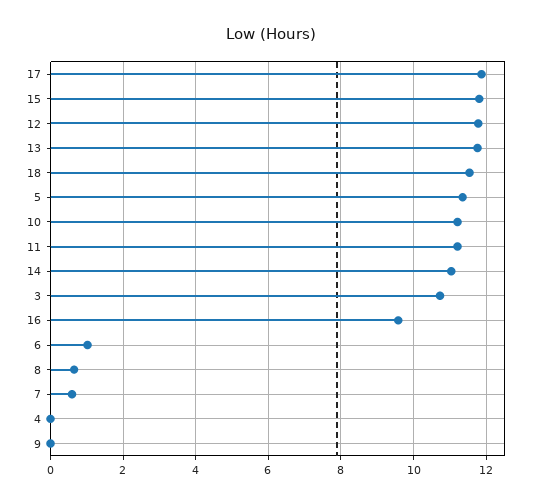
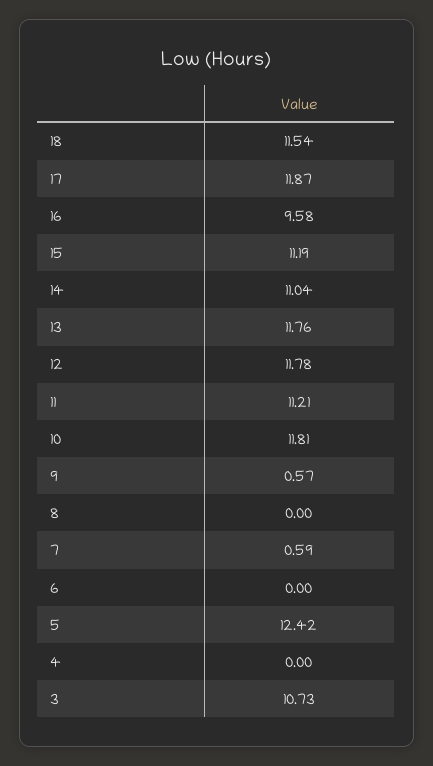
  {
    "17": 11.87,
-   "15": 11.8,
+   "15": 11.19,
    "12": 11.78,
    "13": 11.76,
    "18": 11.54,
-   "5": 11.4,
+   "5": 12.42,
-   "10": 11.2,
+   "10": 11.81,
    "11": 11.21,
    "14": 11.04,
    "3": 10.73,
    "16": 9.58,
-   "6": 1,
+   "6": 0,
-   "8": 0.6,
+   "8": 0,
    "7": 0.59,
    "4": 0,
-   "9": 0
+   "9": 0.57
  }

